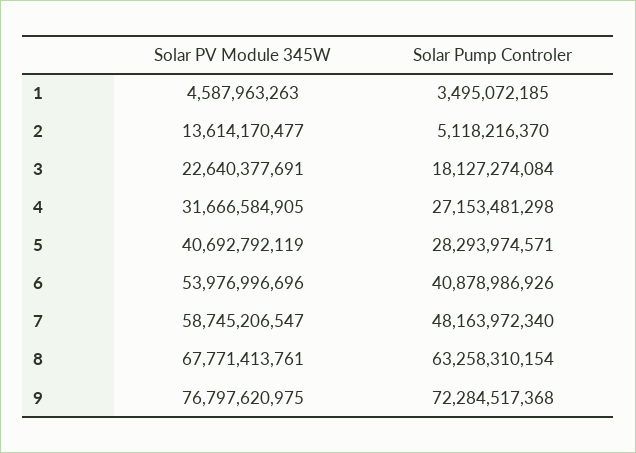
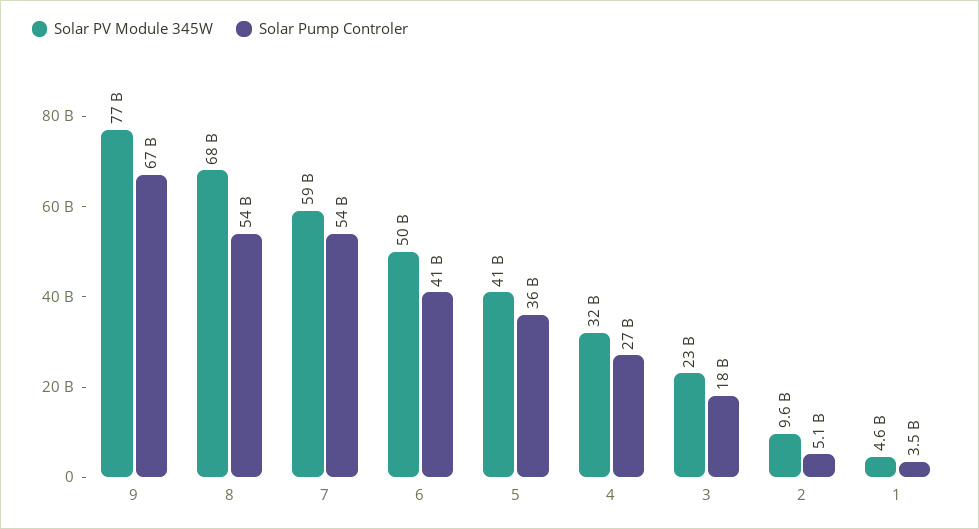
  {
    "Solar PV Module 345W": {
      "1": 4587963263,
-     "2": 13614170477,
+     "2": 9600000000,
      "3": 22640377691,
      "4": 31666584905,
      "5": 40692792119,
-     "6": 53976996696,
+     "6": 50000000000,
      "7": 58745206547,
      "8": 67771413761,
      "9": 76797620975
    },
    "Solar Pump Controler": {
      "1": 3495072185,
      "2": 5118216370,
      "3": 18127274084,
      "4": 27153481298,
-     "5": 28293974571,
+     "5": 36000000000,
      "6": 40878986926,
-     "7": 48163972340,
+     "7": 54000000000,
-     "8": 63258310154,
+     "8": 54000000000,
-     "9": 72284517368
+     "9": 67000000000
    }
  }

